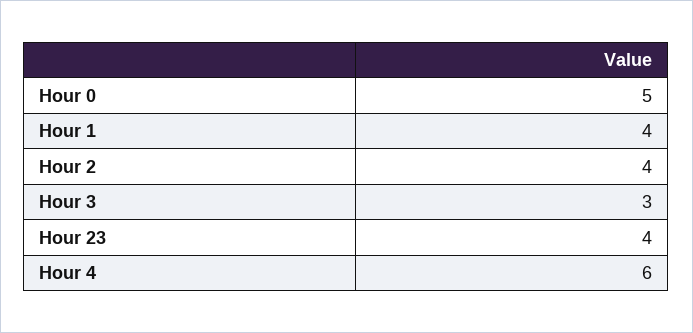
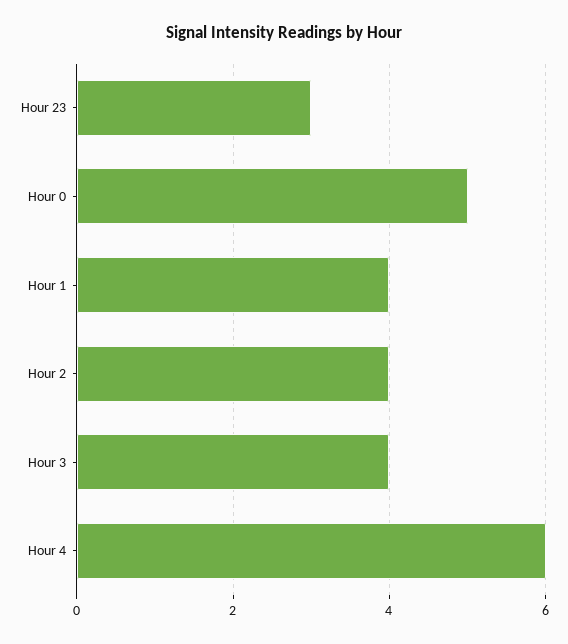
  {
    "Hour 0": 5,
    "Hour 1": 4,
    "Hour 2": 4,
-   "Hour 3": 3,
+   "Hour 3": 4,
-   "Hour 23": 4,
+   "Hour 23": 3,
    "Hour 4": 6
  }

